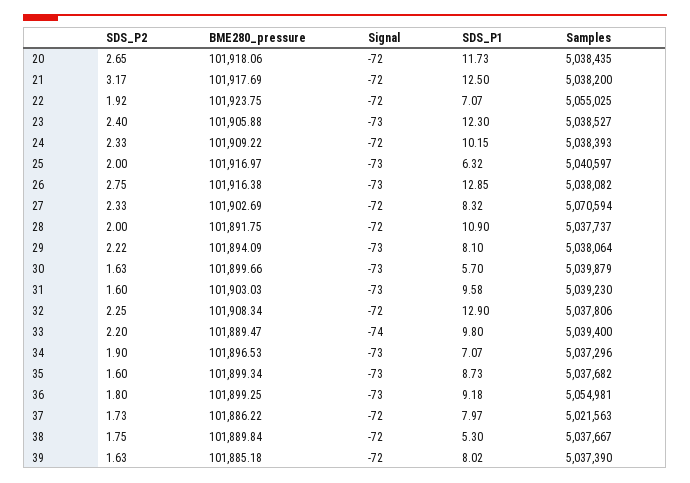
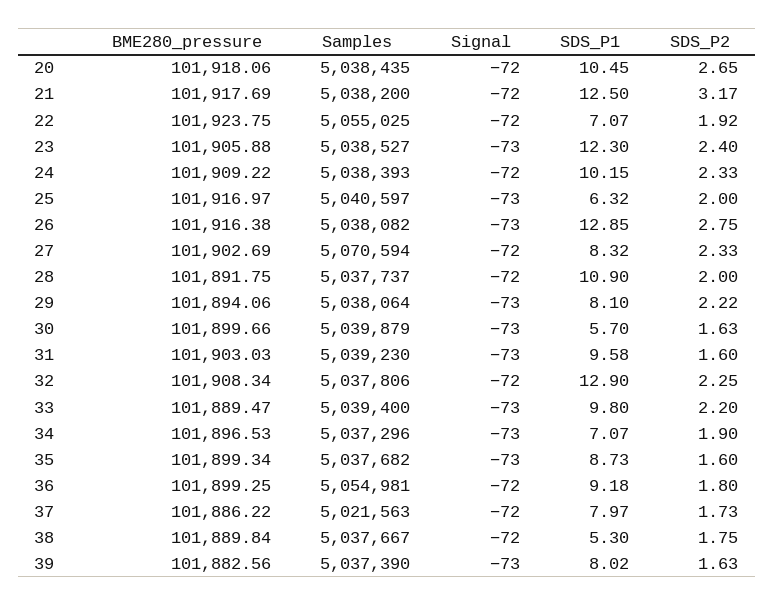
  {
    "SDS_P2": {
      "20": 2.65,
      "21": 3.17,
      "22": 1.92,
      "23": 2.4,
      "24": 2.33,
      "25": 2,
      "26": 2.75,
      "27": 2.33,
      "28": 2,
      "29": 2.22,
      "30": 1.63,
      "31": 1.6,
      "32": 2.25,
      "33": 2.2,
      "34": 1.9,
      "35": 1.6,
      "36": 1.8,
      "37": 1.73,
      "38": 1.75,
      "39": 1.63
    },
    "BME280_pressure": {
      "20": 101918.06,
      "21": 101917.69,
      "22": 101923.75,
      "23": 101905.88,
      "24": 101909.22,
      "25": 101916.97,
      "26": 101916.38,
      "27": 101902.69,
      "28": 101891.75,
-     "29": 101894.09,
+     "29": 101894.06,
      "30": 101899.66,
      "31": 101903.03,
      "32": 101908.34,
      "33": 101889.47,
      "34": 101896.53,
      "35": 101899.34,
      "36": 101899.25,
      "37": 101886.22,
      "38": 101889.84,
-     "39": 101885.18
+     "39": 101882.56
    },
    "Signal": {
      "20": -72,
      "21": -72,
      "22": -72,
      "23": -73,
      "24": -72,
      "25": -73,
      "26": -73,
      "27": -72,
      "28": -72,
      "29": -73,
      "30": -73,
      "31": -73,
      "32": -72,
-     "33": -74,
+     "33": -73,
      "34": -73,
      "35": -73,
-     "36": -73,
+     "36": -72,
      "37": -72,
      "38": -72,
-     "39": -72
+     "39": -73
    },
    "SDS_P1": {
-     "20": 11.73,
+     "20": 10.45,
      "21": 12.5,
      "22": 7.07,
      "23": 12.3,
      "24": 10.15,
      "25": 6.32,
      "26": 12.85,
      "27": 8.32,
      "28": 10.9,
      "29": 8.1,
      "30": 5.7,
      "31": 9.58,
      "32": 12.9,
      "33": 9.8,
      "34": 7.07,
      "35": 8.73,
      "36": 9.18,
      "37": 7.97,
      "38": 5.3,
      "39": 8.02
    },
    "Samples": {
      "20": 5038435,
      "21": 5038200,
      "22": 5055025,
      "23": 5038527,
      "24": 5038393,
      "25": 5040597,
      "26": 5038082,
      "27": 5070594,
      "28": 5037737,
      "29": 5038064,
      "30": 5039879,
      "31": 5039230,
      "32": 5037806,
      "33": 5039400,
      "34": 5037296,
      "35": 5037682,
      "36": 5054981,
      "37": 5021563,
      "38": 5037667,
      "39": 5037390
    }
  }

